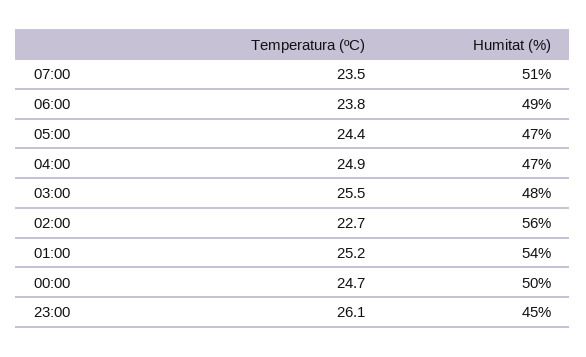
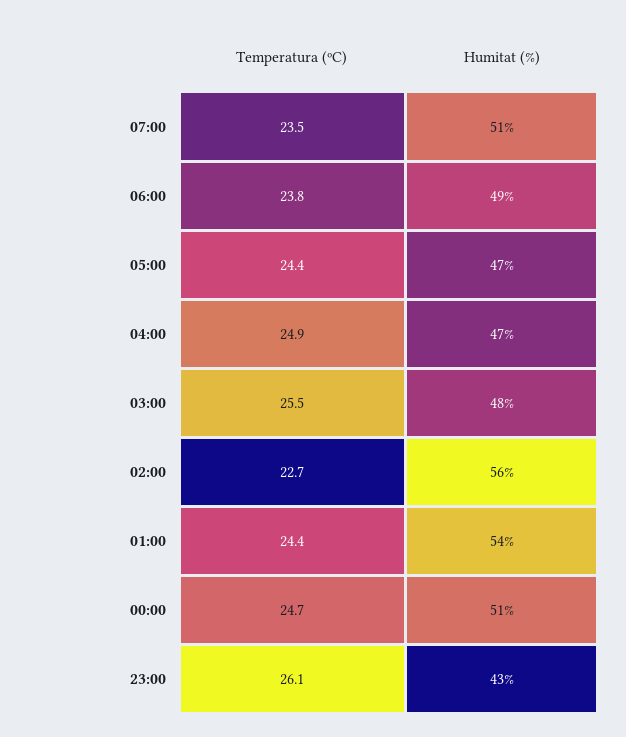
  {
    "Temperatura (ºC)": {
      "07:00": 23.5,
      "06:00": 23.8,
      "05:00": 24.4,
      "04:00": 24.9,
      "03:00": 25.5,
      "02:00": 22.7,
-     "01:00": 25.2,
+     "01:00": 24.4,
      "00:00": 24.7,
      "23:00": 26.1
    },
    "Humitat (%)": {
      "07:00": 51,
      "06:00": 49,
      "05:00": 47,
      "04:00": 47,
      "03:00": 48,
      "02:00": 56,
      "01:00": 54,
-     "00:00": 50,
+     "00:00": 51,
-     "23:00": 45
+     "23:00": 43
    }
  }

